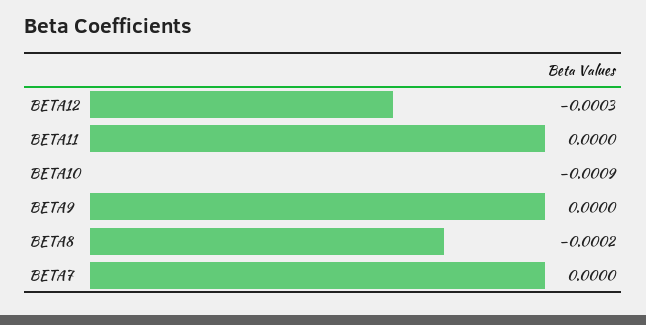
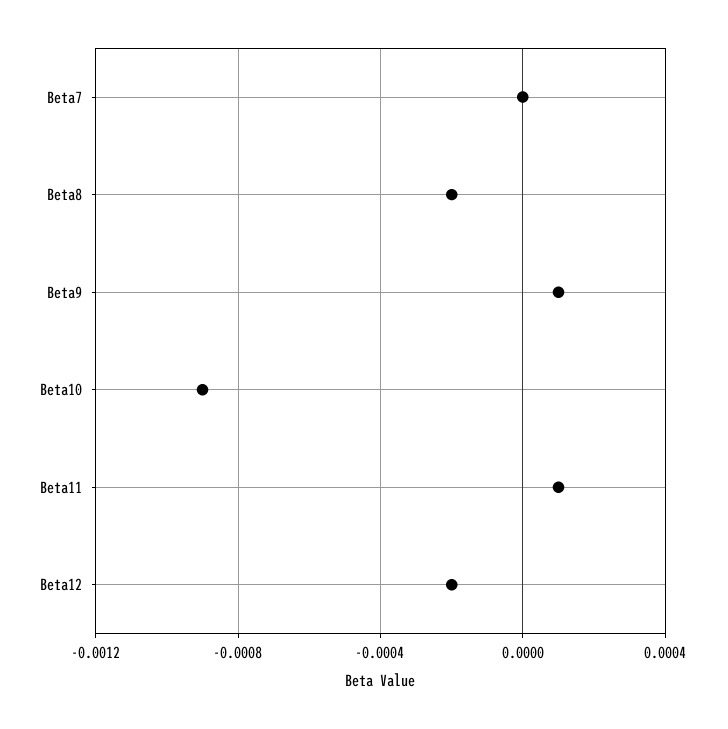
  {
-   "BETA12": -0.0003,
+   "BETA12": -0.0002,
-   "BETA11": 0,
+   "BETA11": 0.0001,
    "BETA10": -0.0009,
-   "BETA9": 0,
+   "BETA9": 0.0001,
    "BETA8": -0.0002,
    "BETA7": 0
  }

